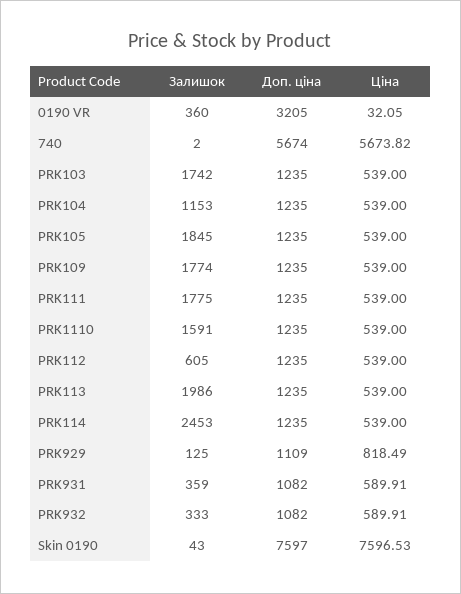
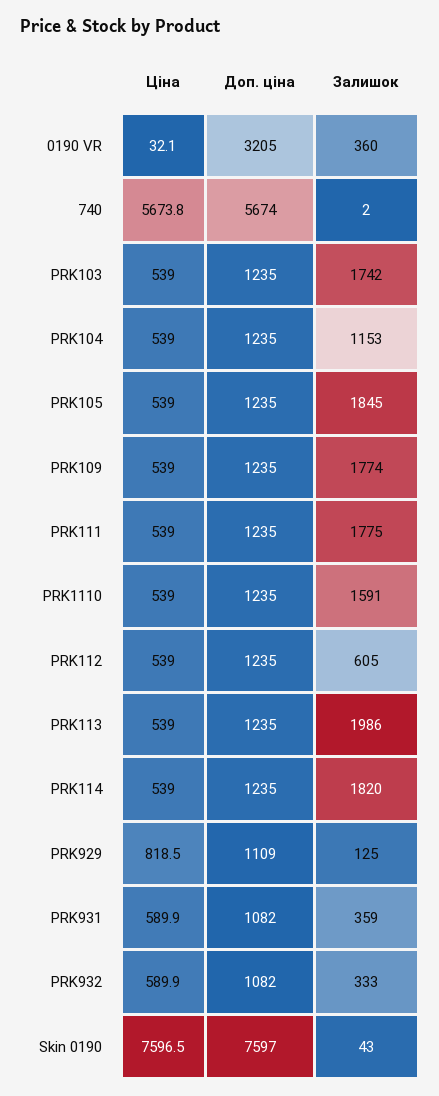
  {
    "Залишок": {
      "0190 VR": 360,
      "740": 2,
      "PRK103": 1742,
      "PRK104": 1153,
      "PRK105": 1845,
      "PRK109": 1774,
      "PRK111": 1775,
      "PRK1110": 1591,
      "PRK112": 605,
      "PRK113": 1986,
-     "PRK114": 2453,
+     "PRK114": 1820,
      "PRK929": 125,
      "PRK931": 359,
      "PRK932": 333,
      "Skin 0190": 43
    },
    "Доп. ціна": {
      "0190 VR": 3205,
      "740": 5674,
      "PRK103": 1235,
      "PRK104": 1235,
      "PRK105": 1235,
      "PRK109": 1235,
      "PRK111": 1235,
      "PRK1110": 1235,
      "PRK112": 1235,
      "PRK113": 1235,
      "PRK114": 1235,
      "PRK929": 1109,
      "PRK931": 1082,
      "PRK932": 1082,
      "Skin 0190": 7597
    },
    "Ціна": {
      "0190 VR": 32.05,
      "740": 5673.82,
      "PRK103": 539,
      "PRK104": 539,
      "PRK105": 539,
      "PRK109": 539,
      "PRK111": 539,
      "PRK1110": 539,
      "PRK112": 539,
      "PRK113": 539,
      "PRK114": 539,
      "PRK929": 818.49,
      "PRK931": 589.91,
      "PRK932": 589.91,
      "Skin 0190": 7596.53
    }
  }

